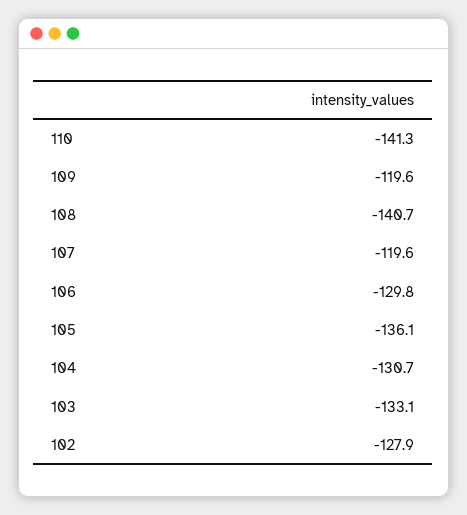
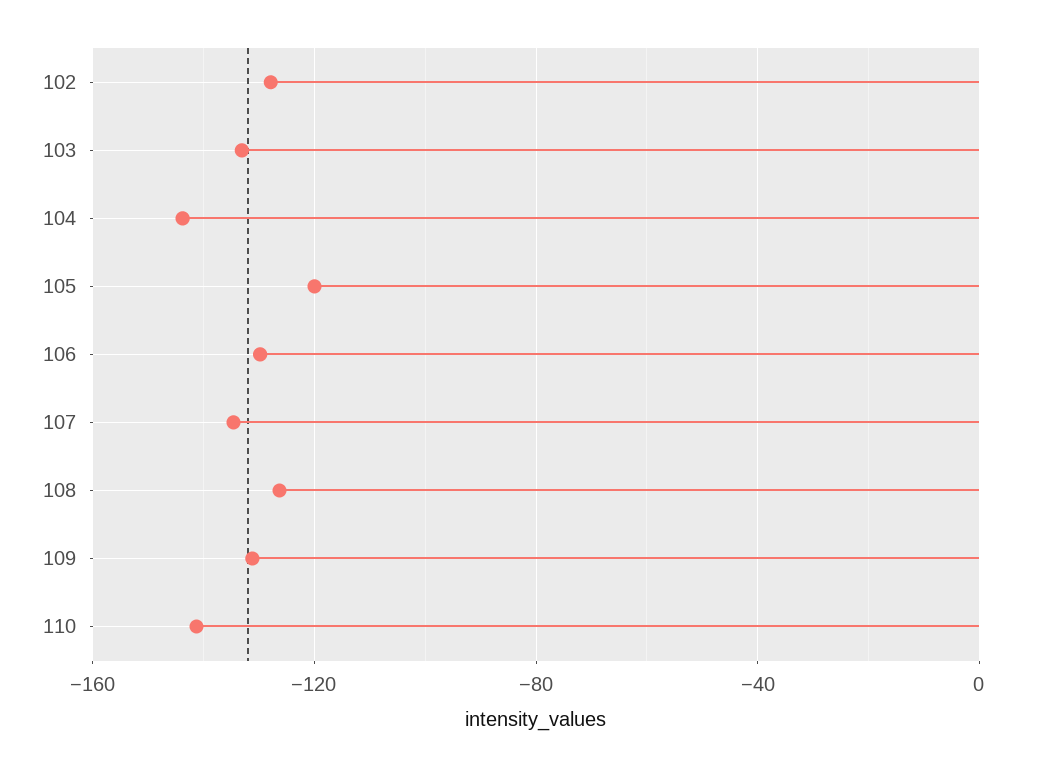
  {
    "110": -141.3,
-   "109": -119.6,
+   "109": -130,
-   "108": -140.7,
+   "108": -125,
-   "107": -119.6,
+   "107": -135,
    "106": -129.8,
-   "105": -136.1,
+   "105": -120,
-   "104": -130.7,
+   "104": -145,
    "103": -133.1,
    "102": -127.9
  }

